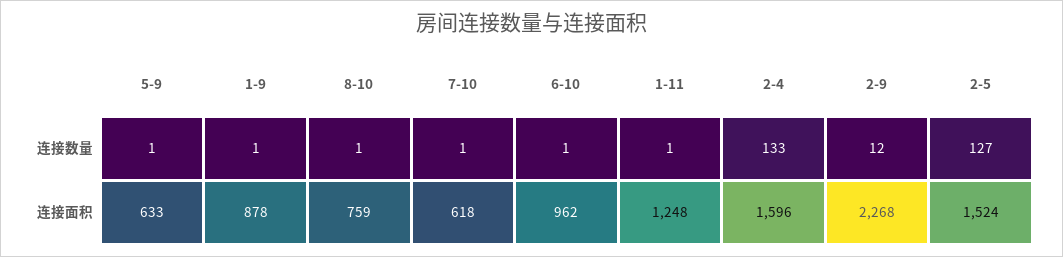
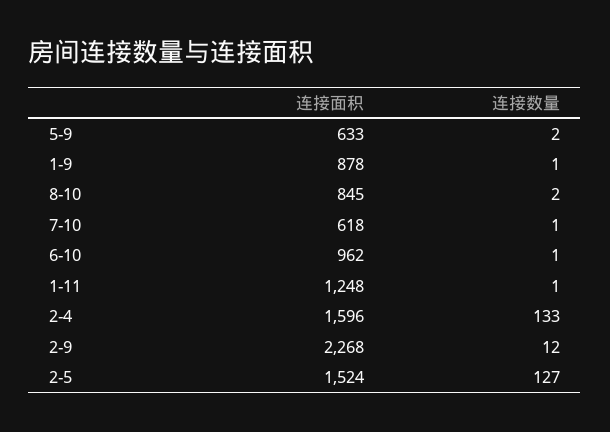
  {
    "5-9": {
-     "连接数量": 1,
+     "连接数量": 2,
      "连接面积": 633
    },
    "1-9": {
      "连接数量": 1,
      "连接面积": 878
    },
    "8-10": {
-     "连接数量": 1,
+     "连接数量": 2,
-     "连接面积": 759
+     "连接面积": 845
    },
    "7-10": {
      "连接数量": 1,
      "连接面积": 618
    },
    "6-10": {
      "连接数量": 1,
      "连接面积": 962
    },
    "1-11": {
      "连接数量": 1,
      "连接面积": 1248
    },
    "2-4": {
      "连接数量": 133,
      "连接面积": 1596
    },
    "2-9": {
      "连接数量": 12,
      "连接面积": 2268
    },
    "2-5": {
      "连接数量": 127,
      "连接面积": 1524
    }
  }

